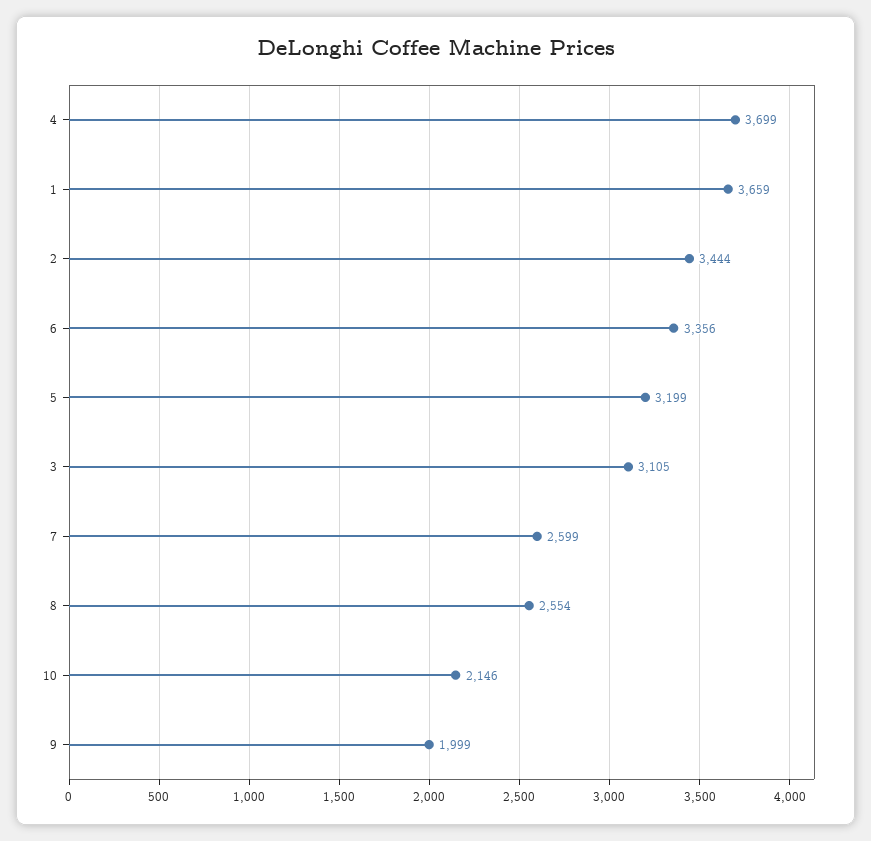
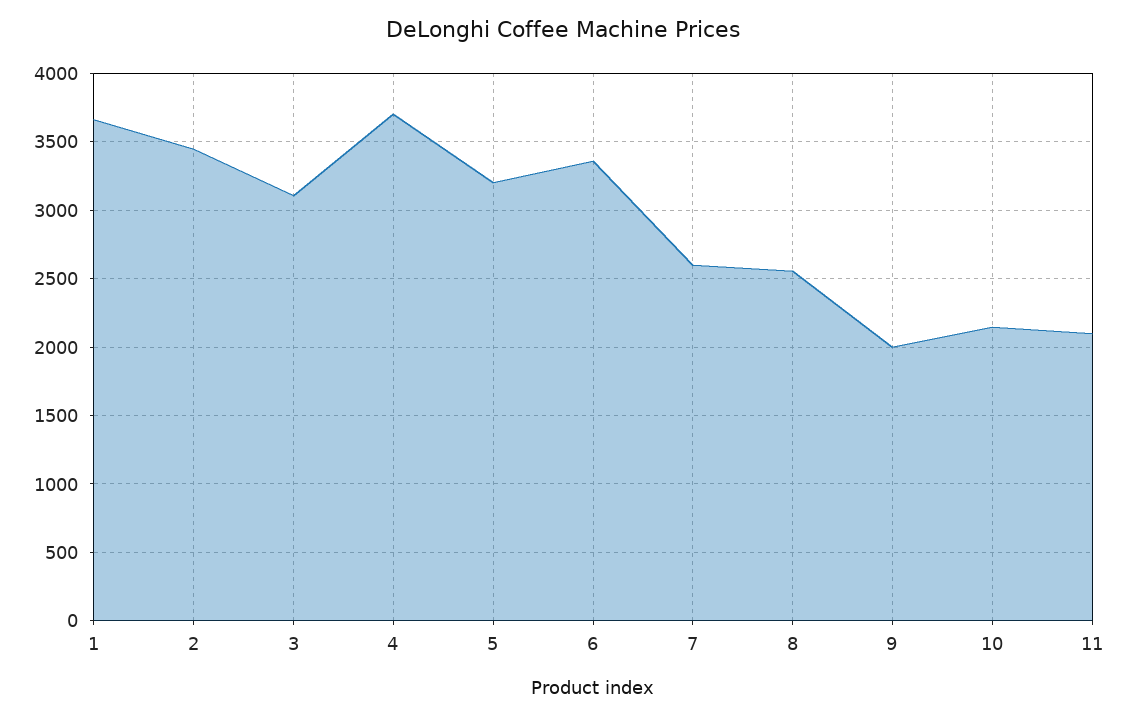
  {
    "4": 3699,
    "1": 3659,
    "2": 3444,
    "6": 3356,
    "5": 3199,
    "3": 3105,
    "7": 2599,
    "8": 2554,
    "10": 2146,
-   "9": 1999
+   "9": 1999,
+   "11": 2100
  }

